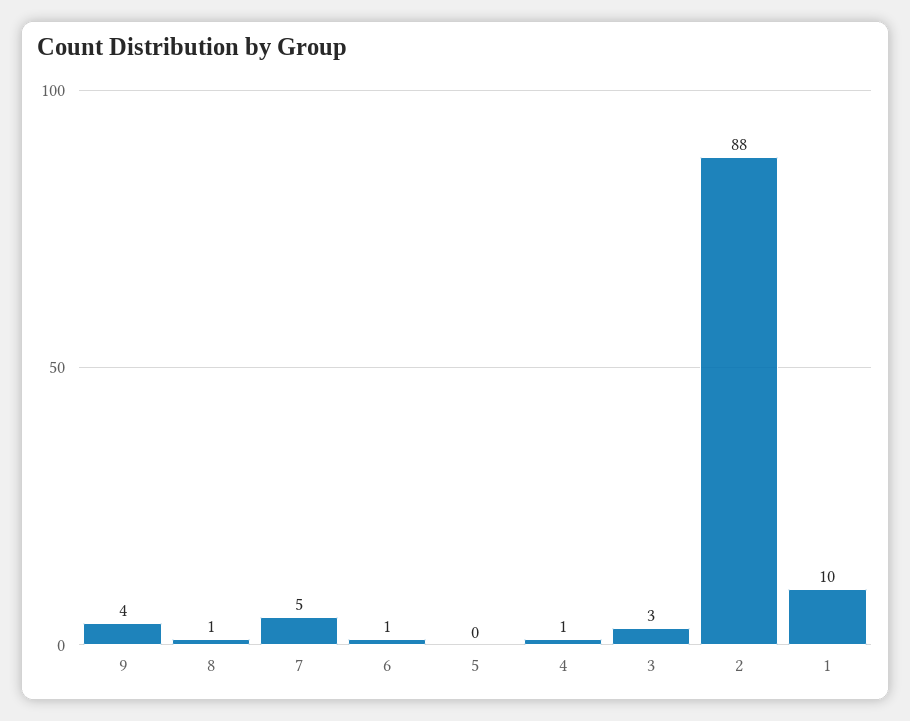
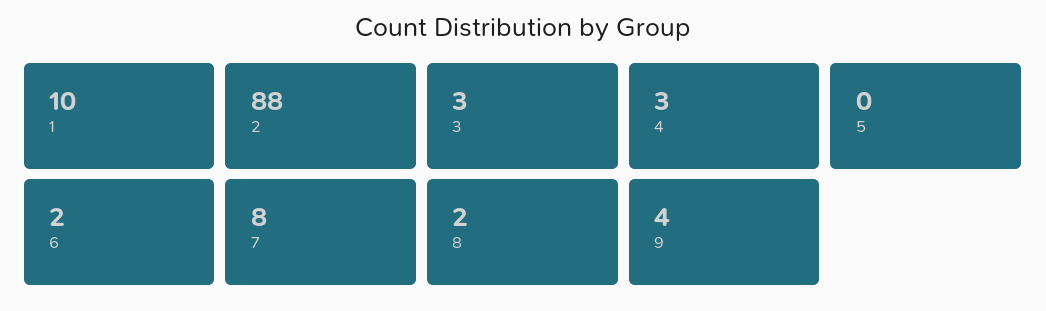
  {
    "9": 4,
-   "8": 1,
+   "8": 2,
-   "7": 5,
+   "7": 8,
-   "6": 1,
+   "6": 2,
    "5": 0,
-   "4": 1,
+   "4": 3,
    "3": 3,
    "2": 88,
    "1": 10
  }

